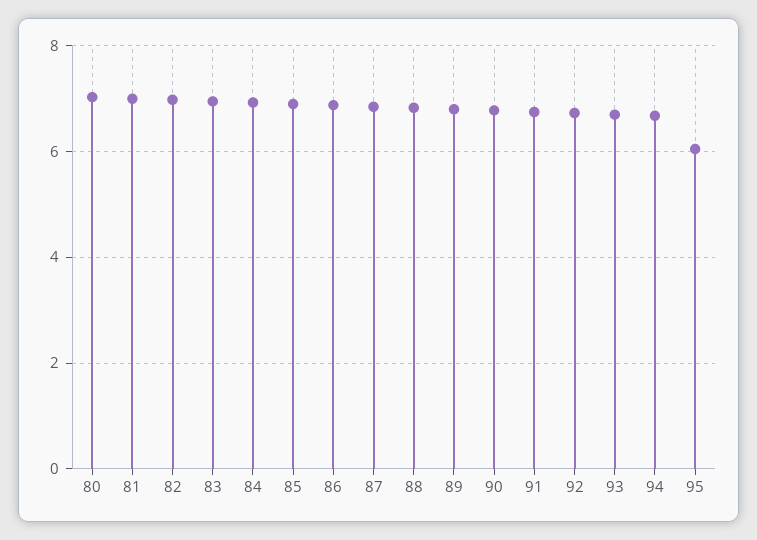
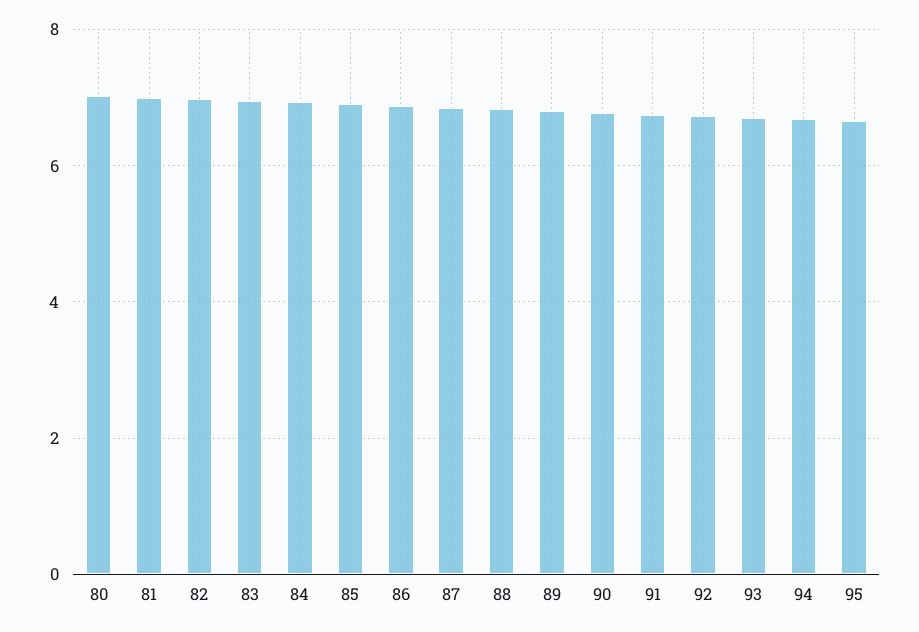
  {
    "80": 7,
    "81": 7,
    "82": 7,
    "83": 7,
    "84": 7,
    "85": 7,
    "86": 6.8,
    "87": 6.8,
    "88": 6.8,
    "89": 6.8,
    "90": 6.8,
    "91": 6.8,
    "92": 6.8,
    "93": 6.8,
    "94": 6.6,
-   "95": 6
+   "95": 6.6
  }

